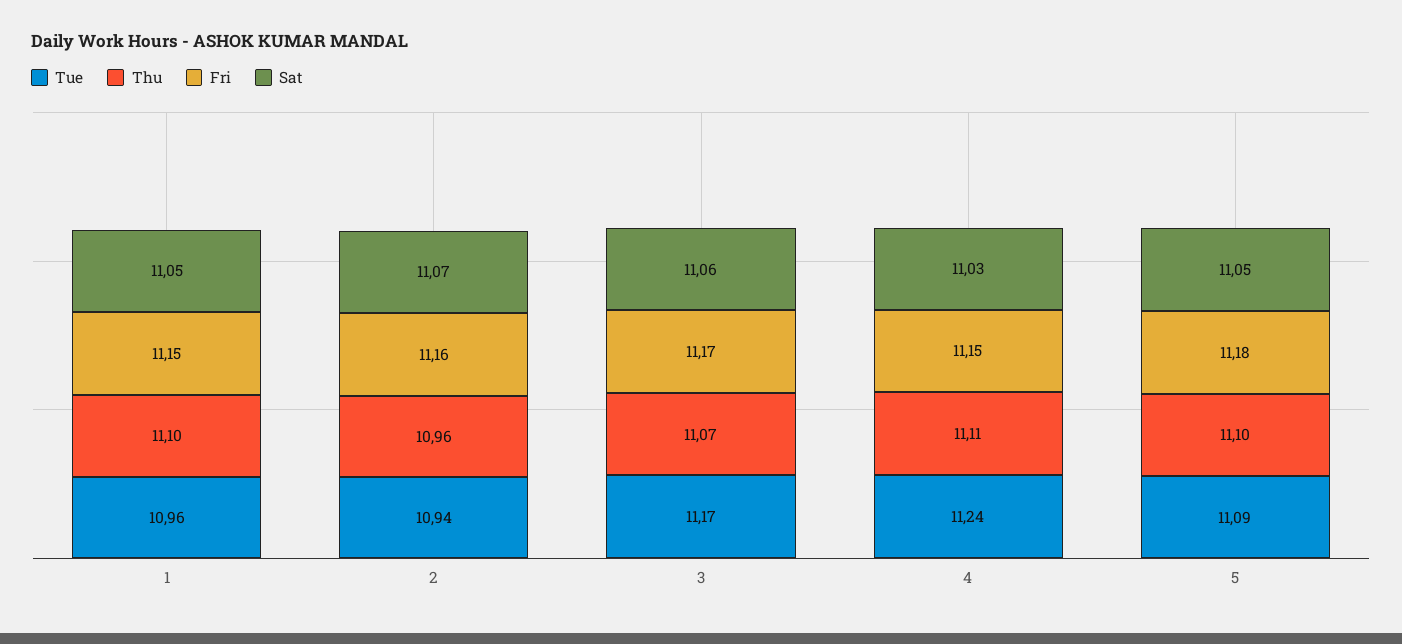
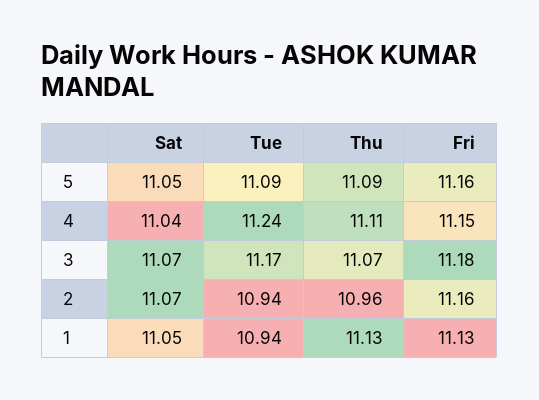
  {
    "Tue": {
-     "1": 10.96,
+     "1": 10.94,
      "2": 10.94,
      "3": 11.17,
      "4": 11.24,
      "5": 11.09
    },
    "Thu": {
-     "1": 11.1,
+     "1": 11.13,
      "2": 10.96,
      "3": 11.07,
      "4": 11.11,
-     "5": 11.1
+     "5": 11.09
    },
    "Fri": {
-     "1": 11.15,
+     "1": 11.13,
      "2": 11.16,
-     "3": 11.17,
+     "3": 11.18,
      "4": 11.15,
-     "5": 11.18
+     "5": 11.16
    },
    "Sat": {
      "1": 11.05,
      "2": 11.07,
-     "3": 11.06,
+     "3": 11.07,
-     "4": 11.03,
+     "4": 11.04,
      "5": 11.05
    }
  }

